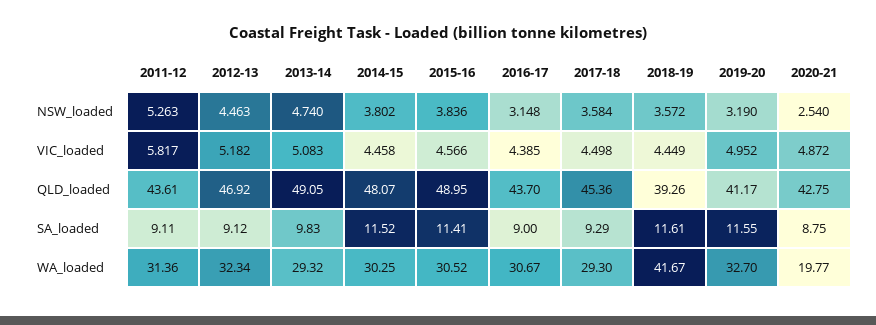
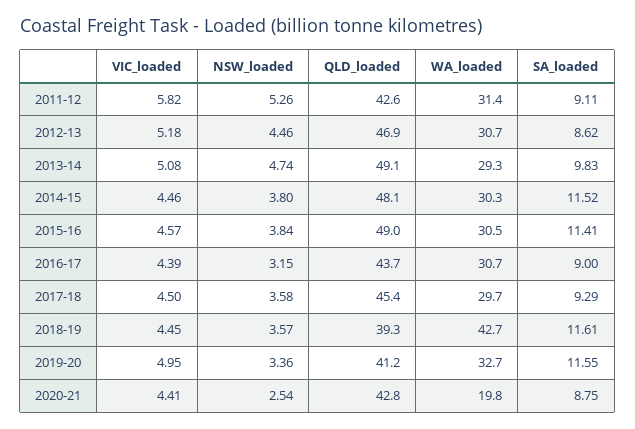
  {
    "2011-12": {
      "NSW_loaded": 5.263,
      "VIC_loaded": 5.817,
-     "QLD_loaded": 43.61,
+     "QLD_loaded": 42.6,
      "SA_loaded": 9.11,
      "WA_loaded": 31.36
    },
    "2012-13": {
      "NSW_loaded": 4.463,
      "VIC_loaded": 5.182,
      "QLD_loaded": 46.92,
-     "SA_loaded": 9.12,
+     "SA_loaded": 8.62,
-     "WA_loaded": 32.34
+     "WA_loaded": 30.7
    },
    "2013-14": {
      "NSW_loaded": 4.74,
      "VIC_loaded": 5.083,
      "QLD_loaded": 49.05,
      "SA_loaded": 9.83,
      "WA_loaded": 29.32
    },
    "2014-15": {
      "NSW_loaded": 3.802,
      "VIC_loaded": 4.458,
      "QLD_loaded": 48.07,
      "SA_loaded": 11.52,
      "WA_loaded": 30.25
    },
    "2015-16": {
      "NSW_loaded": 3.836,
      "VIC_loaded": 4.566,
      "QLD_loaded": 48.95,
      "SA_loaded": 11.41,
      "WA_loaded": 30.52
    },
    "2016-17": {
      "NSW_loaded": 3.148,
      "VIC_loaded": 4.385,
      "QLD_loaded": 43.7,
      "SA_loaded": 9,
      "WA_loaded": 30.67
    },
    "2017-18": {
      "NSW_loaded": 3.584,
      "VIC_loaded": 4.498,
      "QLD_loaded": 45.36,
      "SA_loaded": 9.29,
-     "WA_loaded": 29.3
+     "WA_loaded": 29.7
    },
    "2018-19": {
      "NSW_loaded": 3.572,
      "VIC_loaded": 4.449,
      "QLD_loaded": 39.26,
      "SA_loaded": 11.61,
-     "WA_loaded": 41.67
+     "WA_loaded": 42.7
    },
    "2019-20": {
-     "NSW_loaded": 3.19,
+     "NSW_loaded": 3.36,
      "VIC_loaded": 4.952,
      "QLD_loaded": 41.17,
      "SA_loaded": 11.55,
      "WA_loaded": 32.7
    },
    "2020-21": {
      "NSW_loaded": 2.54,
-     "VIC_loaded": 4.872,
+     "VIC_loaded": 4.41,
      "QLD_loaded": 42.75,
      "SA_loaded": 8.75,
      "WA_loaded": 19.77
    }
  }

